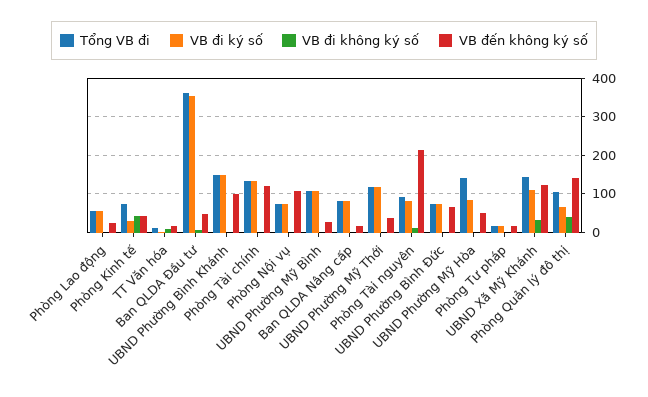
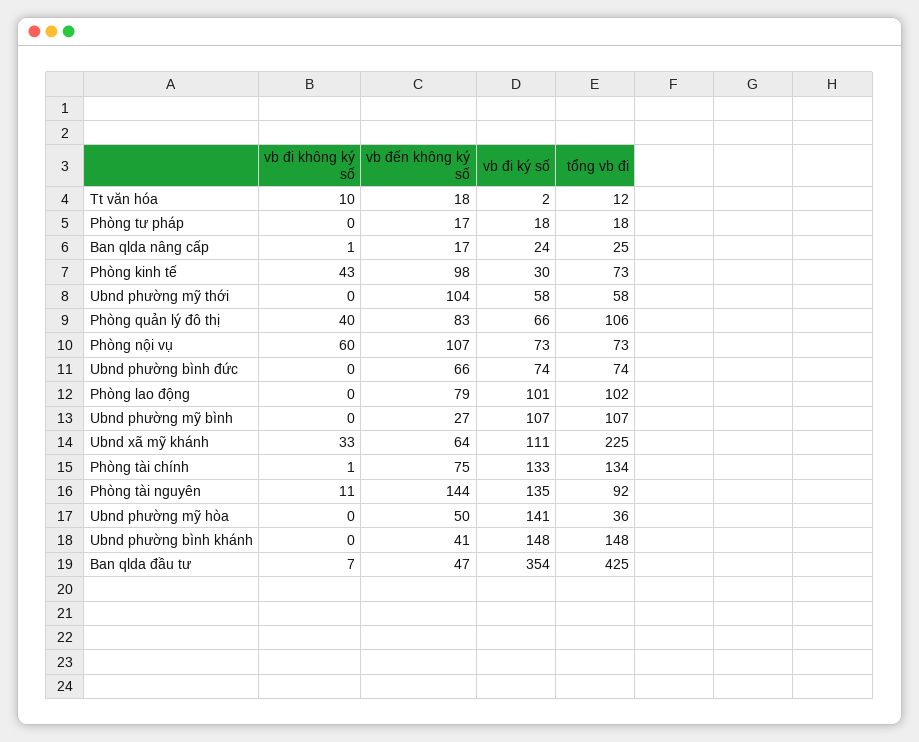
  {
    "Tổng VB đi": {
-     "Phòng Lao động": 60,
+     "Phòng Lao động": 102,
      "Phòng Kinh tế": 73,
      "TT Văn hóa": 12,
-     "Ban QLDA Đầu tư": 360,
+     "Ban QLDA Đầu tư": 425,
      "UBND Phường Bình Khánh": 148,
      "Phòng Tài chính": 134,
      "Phòng Nội vụ": 73,
      "UBND Phường Mỹ Bình": 107,
-     "Ban QLDA Nâng cấp": 80,
+     "Ban QLDA Nâng cấp": 25,
-     "UBND Phường Mỹ Thới": 120,
+     "UBND Phường Mỹ Thới": 58,
      "Phòng Tài nguyên": 92,
      "UBND Phường Bình Đức": 74,
-     "UBND Phường Mỹ Hòa": 140,
+     "UBND Phường Mỹ Hòa": 36,
      "Phòng Tư pháp": 18,
-     "UBND Xã Mỹ Khánh": 140,
+     "UBND Xã Mỹ Khánh": 225,
      "Phòng Quản lý đô thị": 106
    },
    "VB đi ký số": {
-     "Phòng Lao động": 60,
+     "Phòng Lao động": 101,
      "Phòng Kinh tế": 30,
      "TT Văn hóa": 2,
      "Ban QLDA Đầu tư": 354,
      "UBND Phường Bình Khánh": 148,
      "Phòng Tài chính": 133,
      "Phòng Nội vụ": 73,
      "UBND Phường Mỹ Bình": 107,
-     "Ban QLDA Nâng cấp": 80,
+     "Ban QLDA Nâng cấp": 24,
-     "UBND Phường Mỹ Thới": 120,
+     "UBND Phường Mỹ Thới": 58,
-     "Phòng Tài nguyên": 80,
+     "Phòng Tài nguyên": 135,
      "UBND Phường Bình Đức": 74,
-     "UBND Phường Mỹ Hòa": 80,
+     "UBND Phường Mỹ Hòa": 141,
      "Phòng Tư pháp": 18,
      "UBND Xã Mỹ Khánh": 111,
      "Phòng Quản lý đô thị": 66
    },
    "VB đi không ký số": {
      "Phòng Lao động": 0,
      "Phòng Kinh tế": 43,
      "TT Văn hóa": 10,
      "Ban QLDA Đầu tư": 7,
      "UBND Phường Bình Khánh": 0,
      "Phòng Tài chính": 1,
-     "Phòng Nội vụ": 0,
+     "Phòng Nội vụ": 60,
      "UBND Phường Mỹ Bình": 0,
      "Ban QLDA Nâng cấp": 1,
      "UBND Phường Mỹ Thới": 0,
      "Phòng Tài nguyên": 11,
      "UBND Phường Bình Đức": 0,
      "UBND Phường Mỹ Hòa": 0,
      "Phòng Tư pháp": 0,
      "UBND Xã Mỹ Khánh": 33,
      "Phòng Quản lý đô thị": 40
    },
    "VB đến không ký số": {
-     "Phòng Lao động": 20,
+     "Phòng Lao động": 79,
-     "Phòng Kinh tế": 40,
+     "Phòng Kinh tế": 98,
      "TT Văn hóa": 18,
      "Ban QLDA Đầu tư": 47,
-     "UBND Phường Bình Khánh": 100,
+     "UBND Phường Bình Khánh": 41,
-     "Phòng Tài chính": 120,
+     "Phòng Tài chính": 75,
      "Phòng Nội vụ": 107,
      "UBND Phường Mỹ Bình": 27,
      "Ban QLDA Nâng cấp": 17,
-     "UBND Phường Mỹ Thới": 40,
+     "UBND Phường Mỹ Thới": 104,
-     "Phòng Tài nguyên": 220,
+     "Phòng Tài nguyên": 144,
      "UBND Phường Bình Đức": 66,
      "UBND Phường Mỹ Hòa": 50,
      "Phòng Tư pháp": 17,
-     "UBND Xã Mỹ Khánh": 120,
+     "UBND Xã Mỹ Khánh": 64,
-     "Phòng Quản lý đô thị": 140
+     "Phòng Quản lý đô thị": 83
    }
  }

